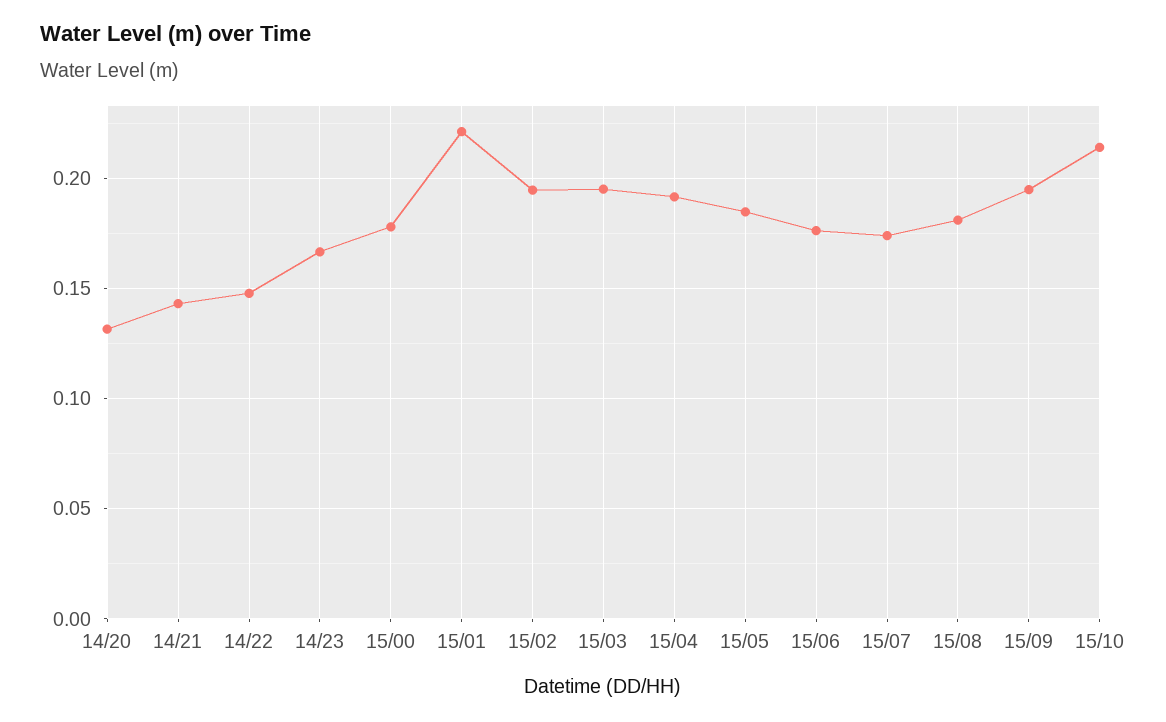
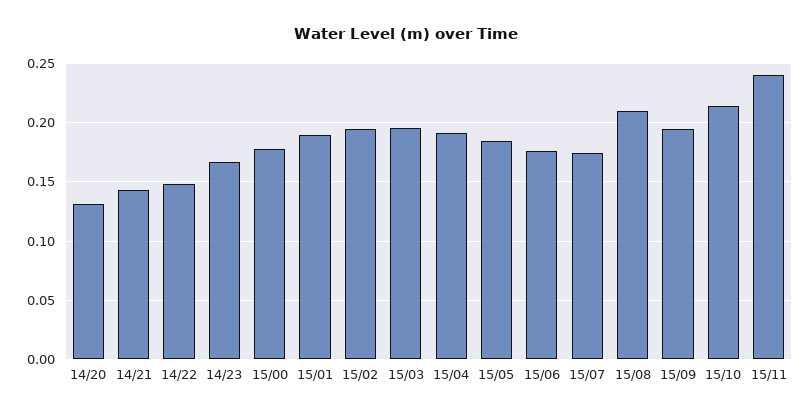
  {
    "14/20": 0.13,
    "14/21": 0.145,
    "14/22": 0.15,
    "14/23": 0.165,
    "15/00": 0.18,
-   "15/01": 0.22,
+   "15/01": 0.19,
    "15/02": 0.195,
    "15/03": 0.195,
    "15/04": 0.19,
    "15/05": 0.185,
    "15/06": 0.175,
    "15/07": 0.175,
-   "15/08": 0.18,
+   "15/08": 0.21,
    "15/09": 0.195,
-   "15/10": 0.215
+   "15/10": 0.215,
+   "15/11": 0.24
  }

